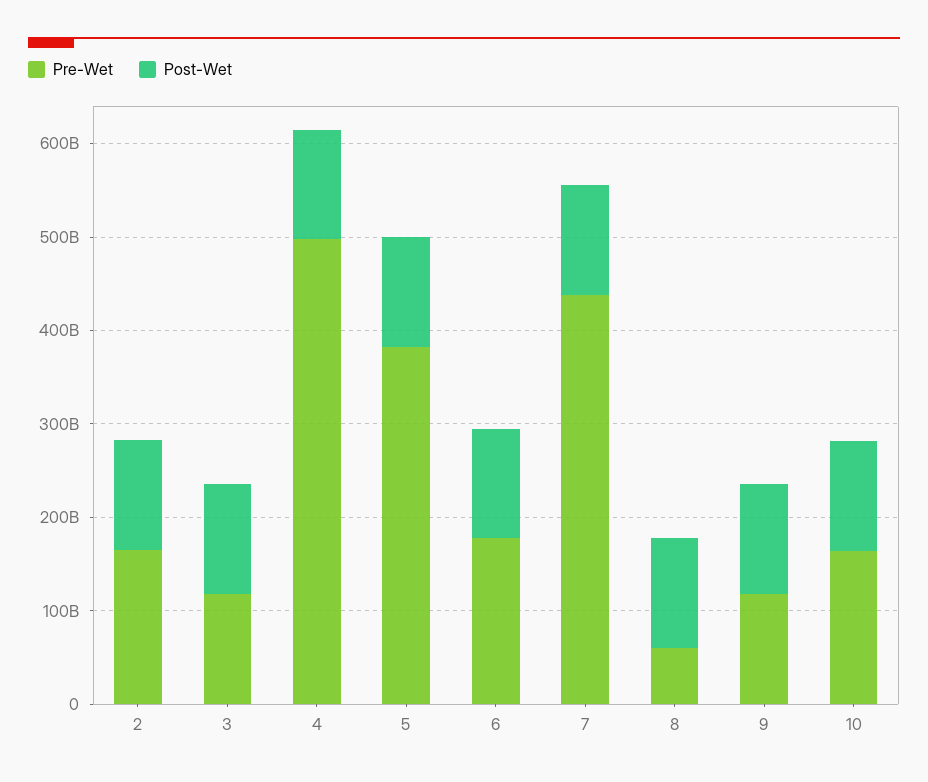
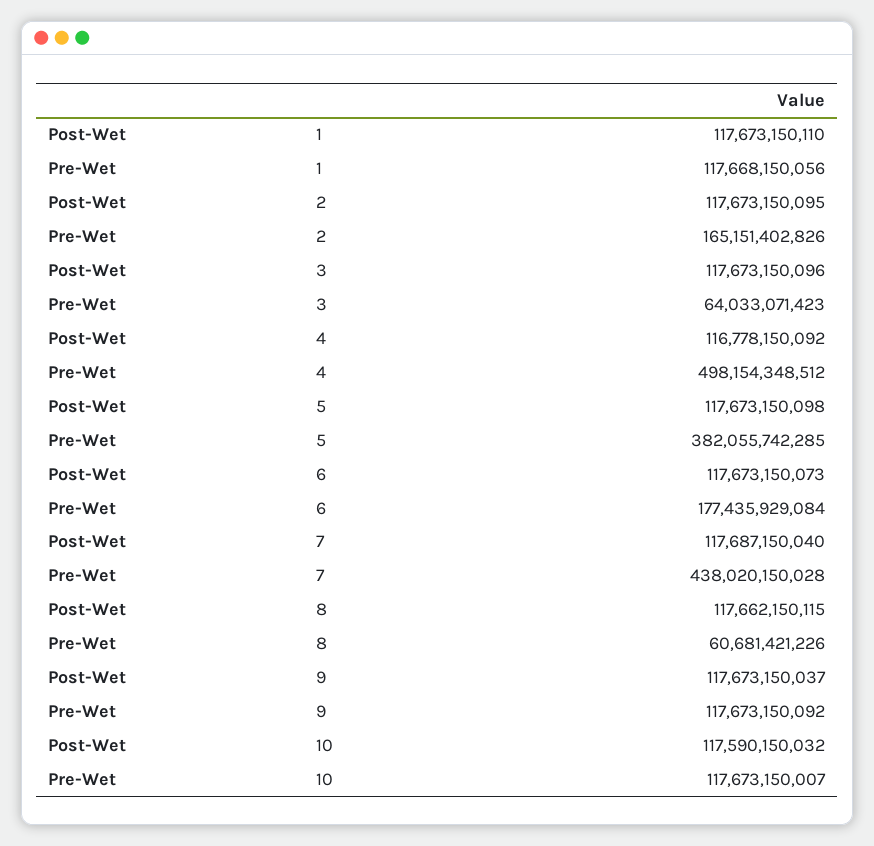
  {
    "Pre-Wet": {
      "2": 165151402826,
-     "3": 120000000000,
+     "3": 64033071423,
      "4": 498154348512,
      "5": 382055742285,
      "6": 177435929084,
      "7": 438020150028,
      "8": 60681421226,
      "9": 117673150092,
-     "10": 160000000000
+     "10": 117673150007,
+     "1": 117668150056
    },
    "Post-Wet": {
      "2": 117673150095,
      "3": 117673150096,
      "4": 116778150092,
      "5": 117673150098,
      "6": 117673150073,
      "7": 117687150040,
      "8": 117662150115,
      "9": 117673150037,
-     "10": 117590150032
+     "10": 117590150032,
+     "1": 117673150110
    }
  }

